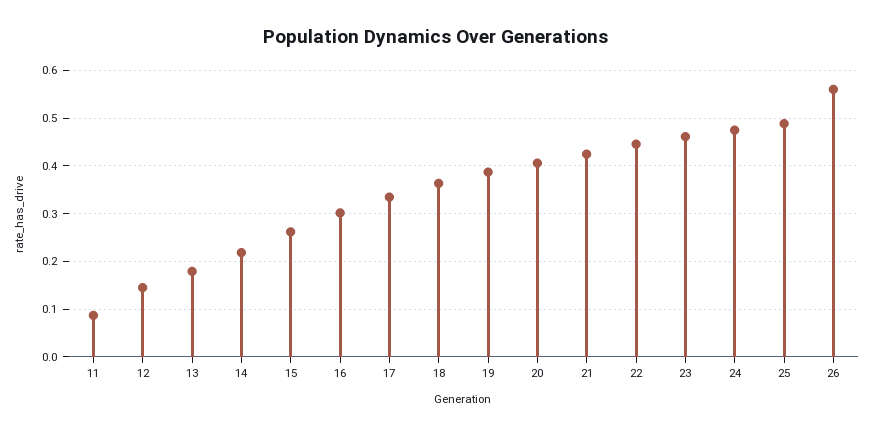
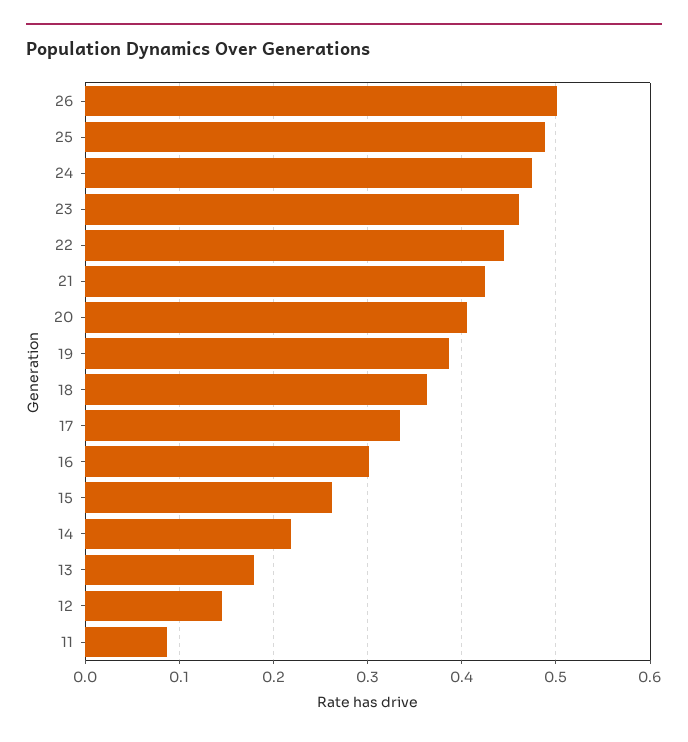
  {
    "11": 0.09,
    "12": 0.15,
    "13": 0.18,
    "14": 0.22,
    "15": 0.26,
    "16": 0.3,
    "17": 0.33,
    "18": 0.36,
    "19": 0.39,
    "20": 0.41,
    "21": 0.42,
    "22": 0.45,
    "23": 0.46,
    "24": 0.47,
    "25": 0.49,
-   "26": 0.56
+   "26": 0.5
  }

